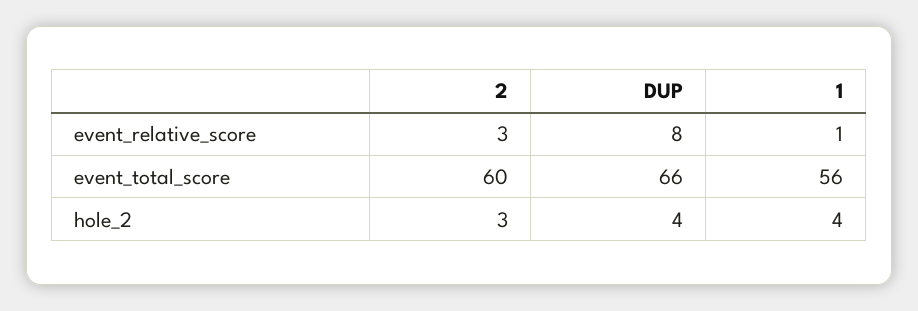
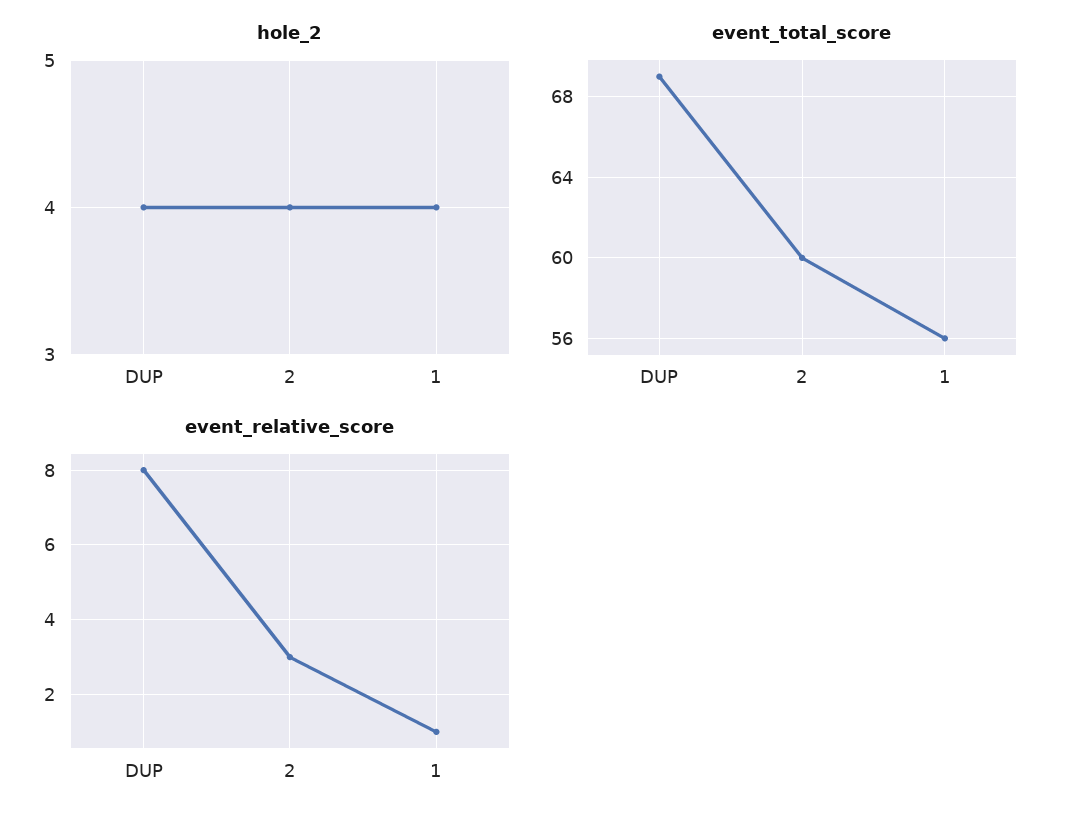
  {
    "event_relative_score": {
      "2": 3,
      "DUP": 8,
      "1": 1
    },
    "event_total_score": {
      "2": 60,
-     "DUP": 66,
+     "DUP": 69,
      "1": 56
    },
    "hole_2": {
-     "2": 3,
+     "2": 4,
      "DUP": 4,
      "1": 4
    }
  }

